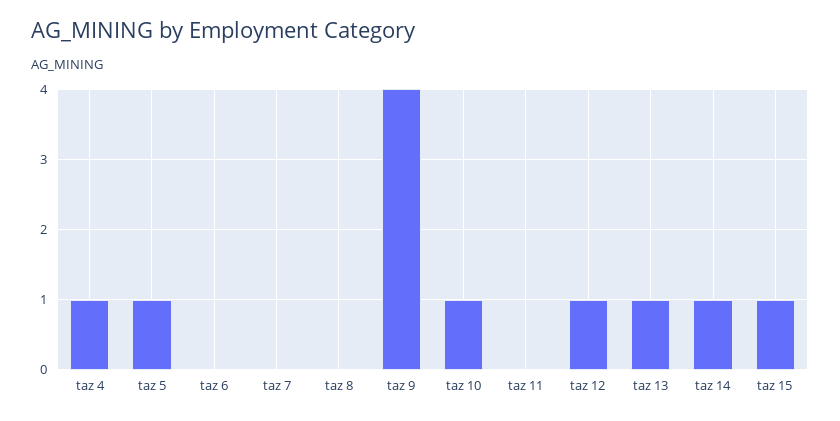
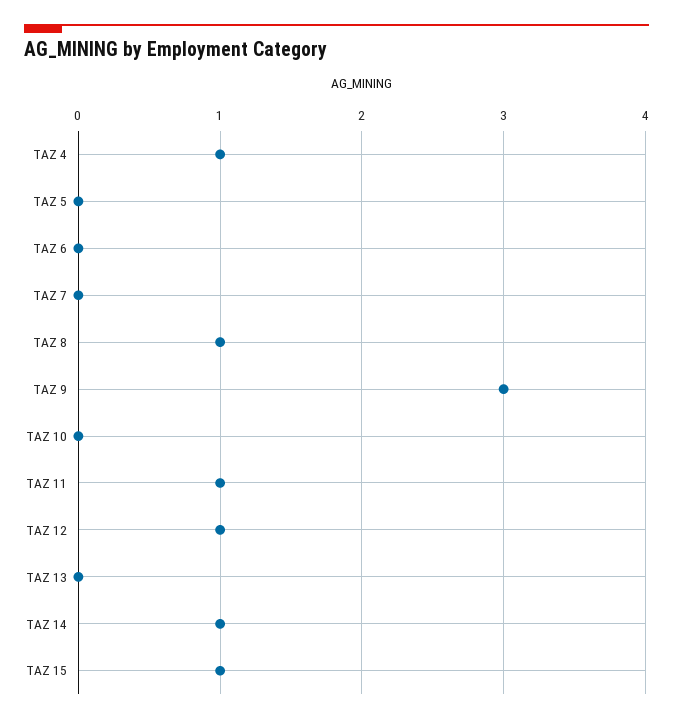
  {
    "taz 4": 1,
-   "taz 5": 1,
+   "taz 5": 0,
    "taz 6": 0,
    "taz 7": 0,
-   "taz 8": 0,
+   "taz 8": 1,
-   "taz 9": 4,
+   "taz 9": 3,
-   "taz 10": 1,
+   "taz 10": 0,
-   "taz 11": 0,
+   "taz 11": 1,
    "taz 12": 1,
-   "taz 13": 1,
+   "taz 13": 0,
    "taz 14": 1,
    "taz 15": 1
  }

